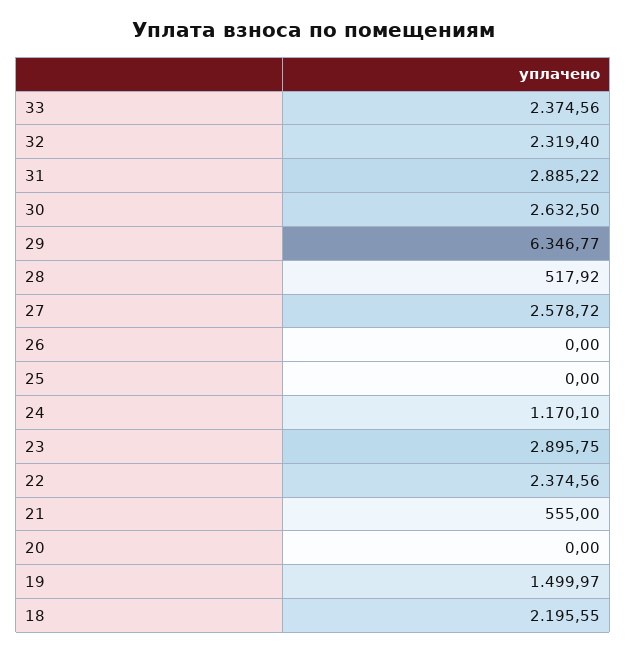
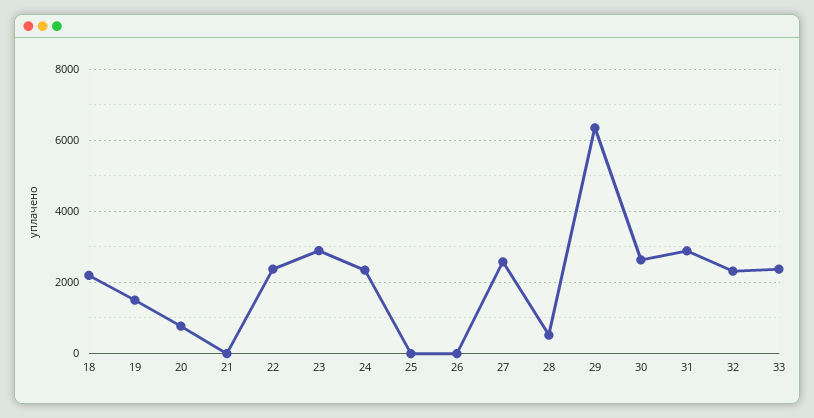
  {
    "33": 2374.56,
    "32": 2319.4,
    "31": 2885.22,
    "30": 2632.5,
    "29": 6346.77,
    "28": 517.92,
    "27": 2578.72,
    "26": 0,
    "25": 0,
-   "24": 1170.1,
+   "24": 2400,
    "23": 2895.75,
    "22": 2374.56,
-   "21": 555,
+   "21": 0,
-   "20": 0,
+   "20": 800,
    "19": 1499.97,
    "18": 2195.55
  }

